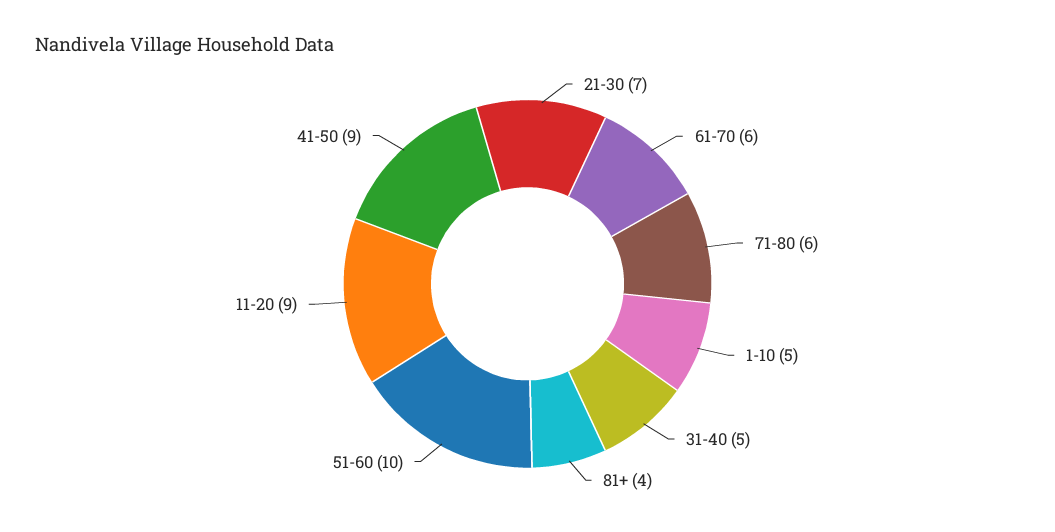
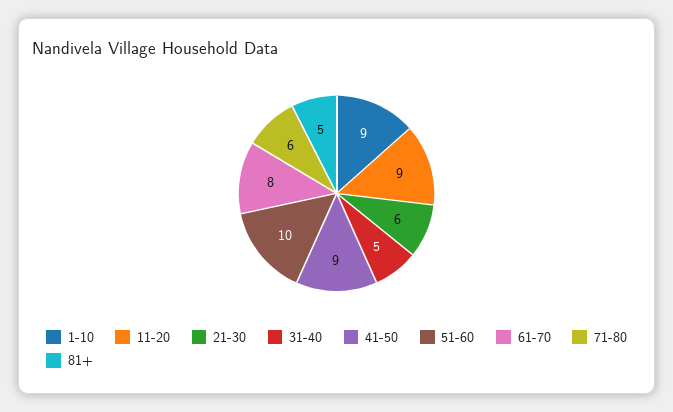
  {
-   "21-30": 7,
+   "21-30": 6,
-   "61-70": 6,
+   "61-70": 8,
    "71-80": 6,
-   "1-10": 5,
+   "1-10": 9,
    "31-40": 5,
-   "81+": 4,
+   "81+": 5,
    "51-60": 10,
    "11-20": 9,
    "41-50": 9
  }

